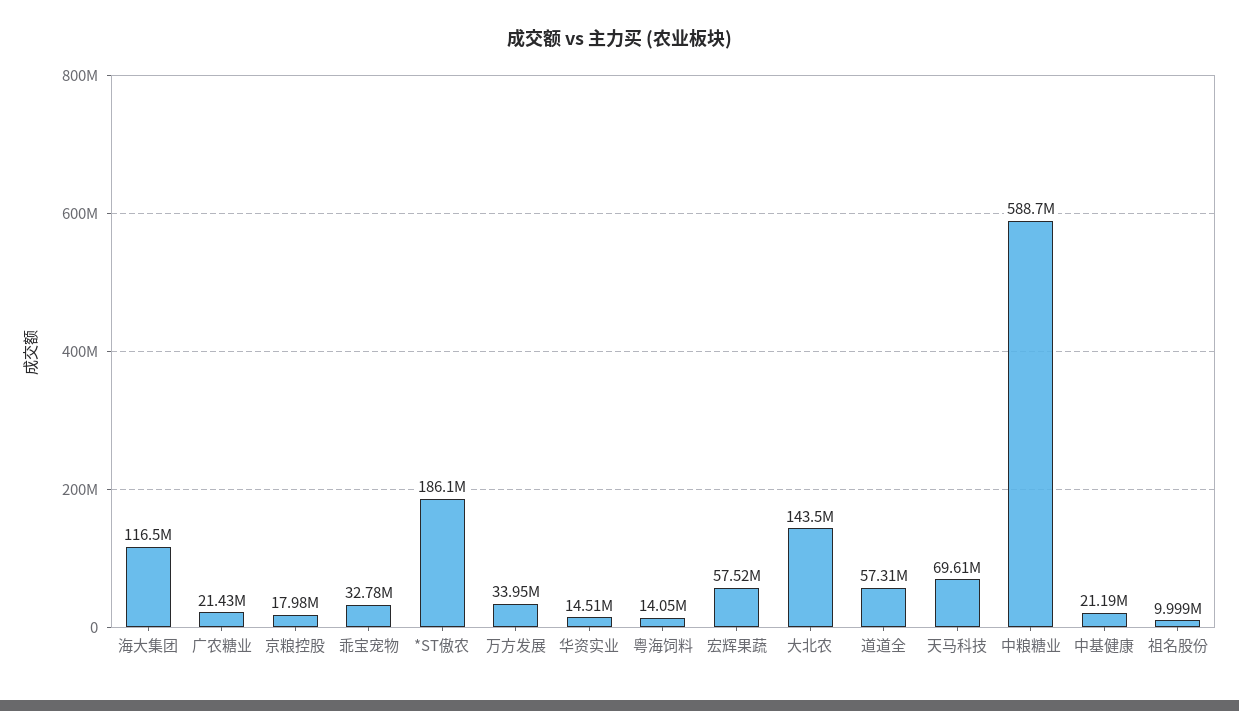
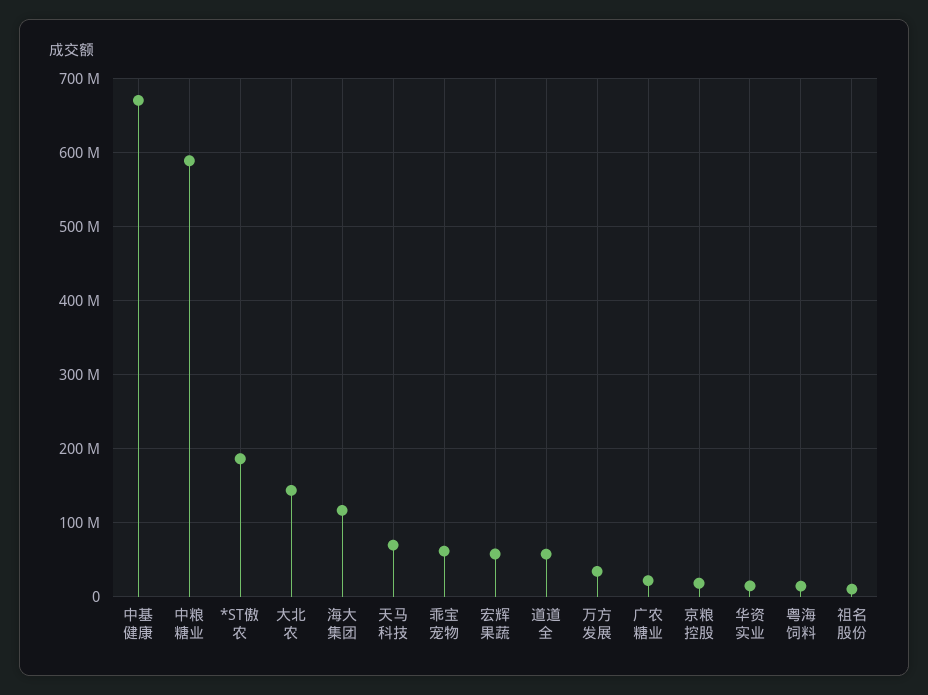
  {
    "海大集团": 116500000,
    "广农糖业": 21430000,
    "京粮控股": 17980000,
-   "乖宝宠物": 32780000,
+   "乖宝宠物": 60000000,
    "*ST傲农": 186100000,
    "万方发展": 33950000,
    "华资实业": 14510000,
    "粤海饲料": 14050000,
    "宏辉果蔬": 57520000,
    "大北农": 143500000,
    "道道全": 57310000,
    "天马科技": 69610000,
    "中粮糖业": 588700000,
-   "中基健康": 21190000,
+   "中基健康": 670000000,
    "祖名股份": 9999000
  }

